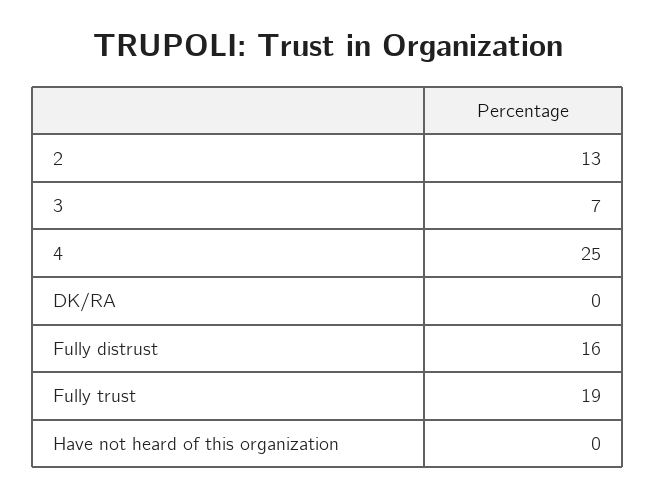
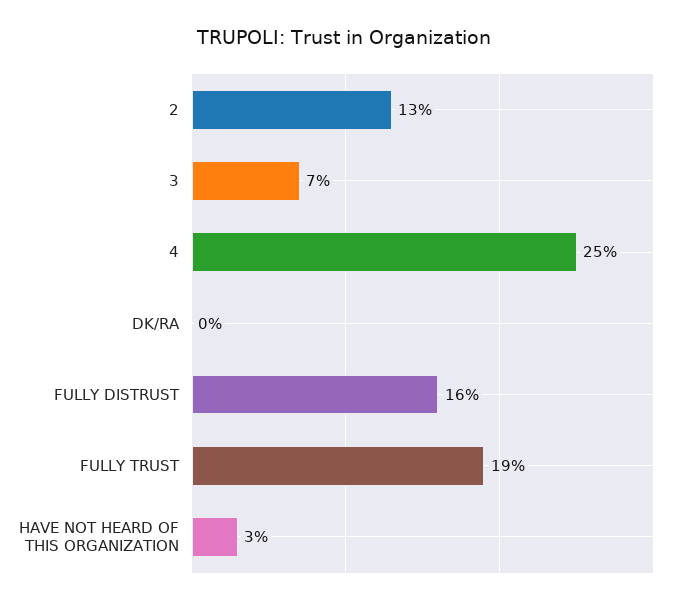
  {
    "2": 13,
    "3": 7,
    "4": 25,
    "DK/RA": 0,
    "Fully distrust": 16,
    "Fully trust": 19,
-   "Have not heard of this organization": 0
+   "Have not heard of this organization": 3
  }

